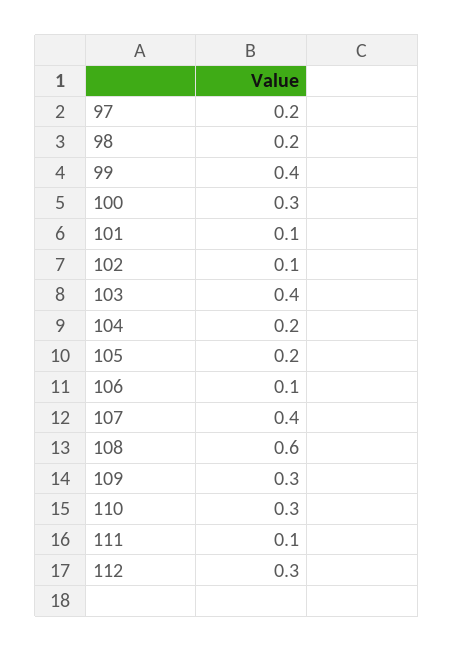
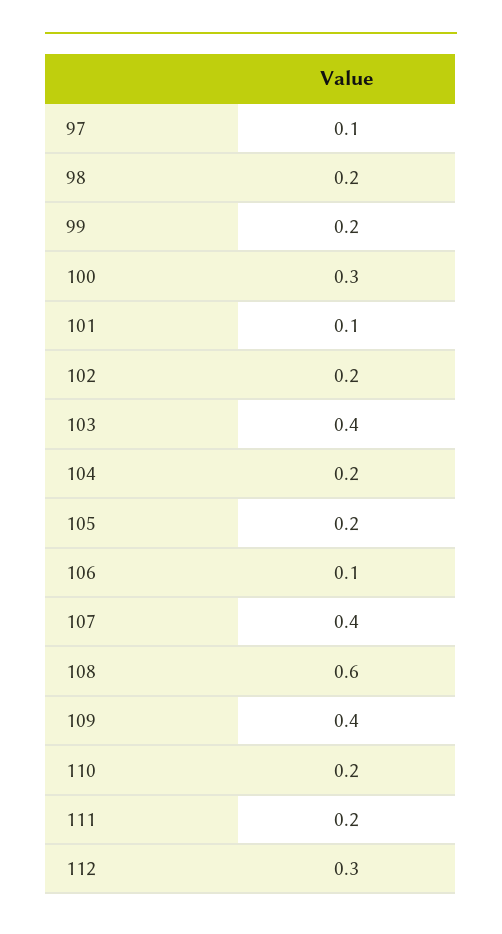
  {
-   "97": 0.2,
+   "97": 0.1,
    "98": 0.2,
-   "99": 0.4,
+   "99": 0.2,
    "100": 0.3,
    "101": 0.1,
-   "102": 0.1,
+   "102": 0.2,
    "103": 0.4,
    "104": 0.2,
    "105": 0.2,
    "106": 0.1,
    "107": 0.4,
    "108": 0.6,
-   "109": 0.3,
+   "109": 0.4,
-   "110": 0.3,
+   "110": 0.2,
-   "111": 0.1,
+   "111": 0.2,
    "112": 0.3
  }

